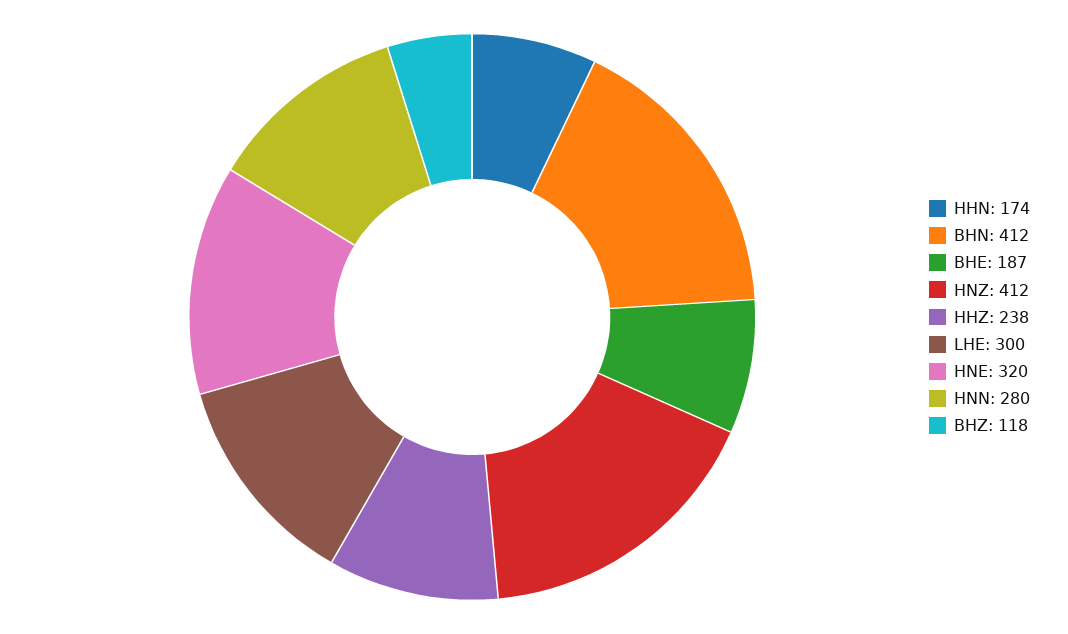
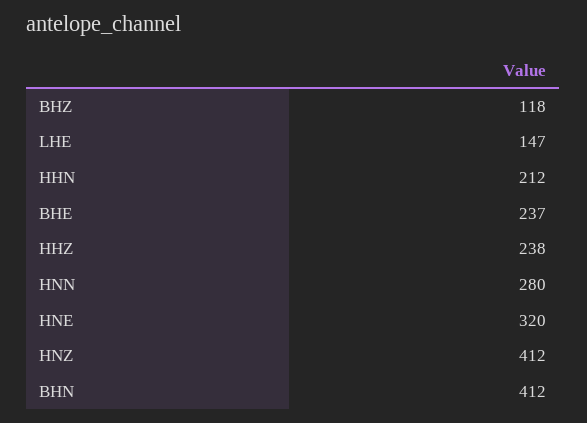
  {
-   "HHN": 174,
+   "HHN": 212,
    "BHN": 412,
-   "BHE": 187,
+   "BHE": 237,
    "HNZ": 412,
    "HHZ": 238,
-   "LHE": 300,
+   "LHE": 147,
    "HNE": 320,
    "HNN": 280,
    "BHZ": 118
  }

